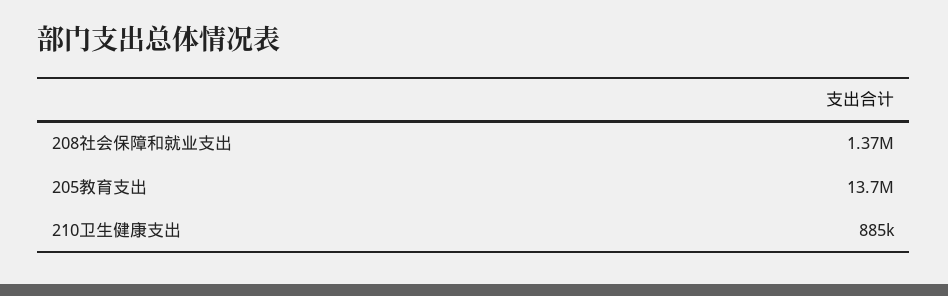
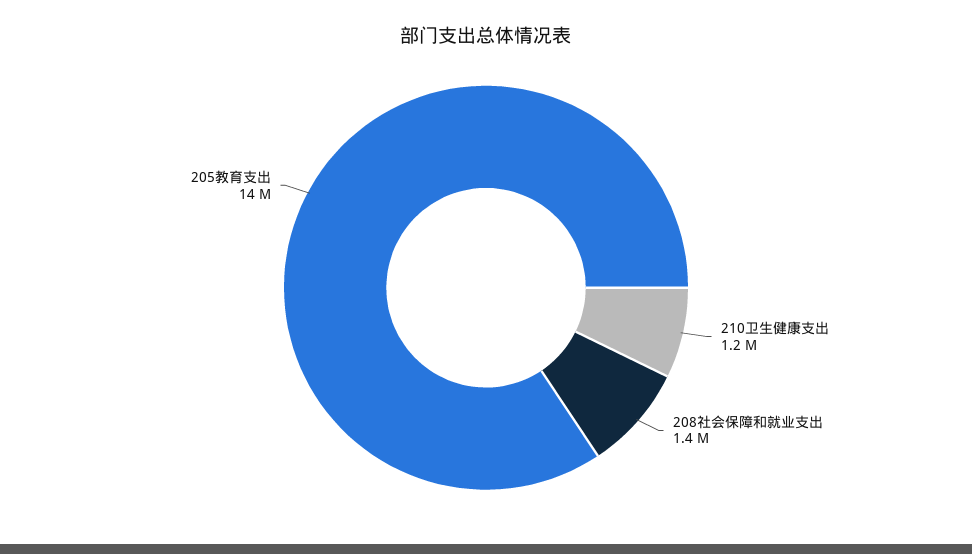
  {
    "208社会保障和就业支出": 1370000,
    "205教育支出": 13700000,
-   "210卫生健康支出": 885000
+   "210卫生健康支出": 1200000
  }

